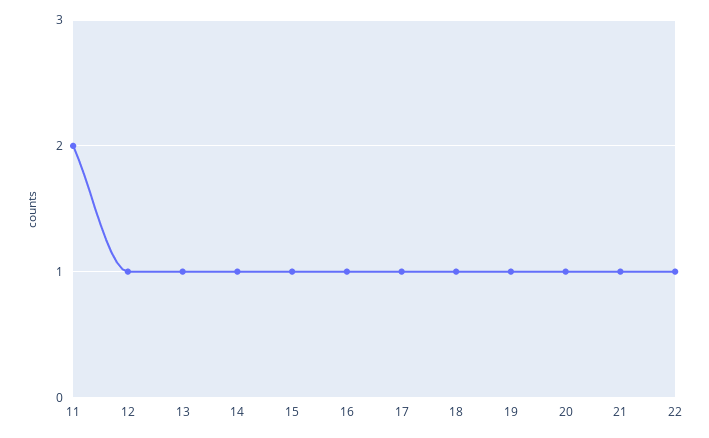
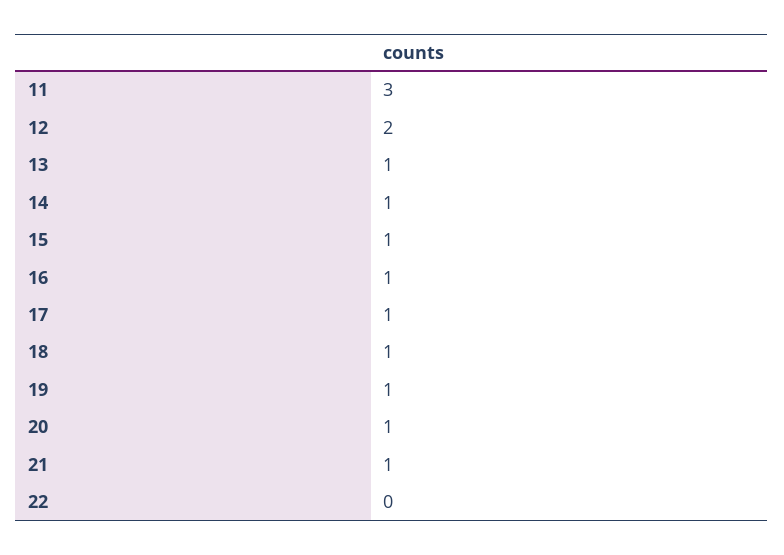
  {
-   "11": 2,
+   "11": 3,
-   "12": 1,
+   "12": 2,
    "13": 1,
    "14": 1,
    "15": 1,
    "16": 1,
    "17": 1,
    "18": 1,
    "19": 1,
    "20": 1,
    "21": 1,
-   "22": 1
+   "22": 0
  }

